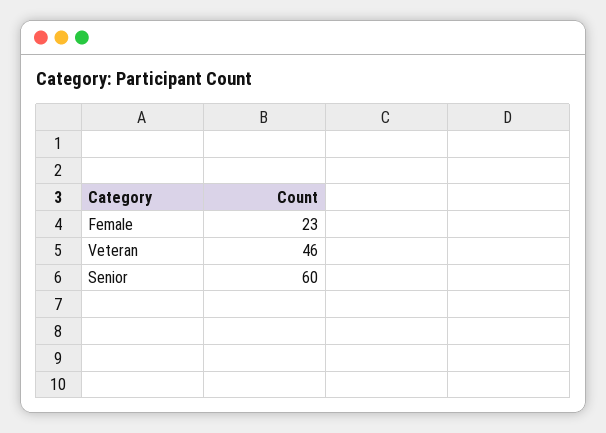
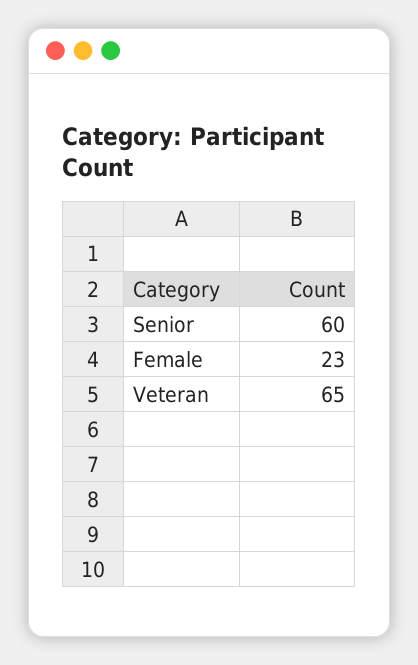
  {
    "Female": 23,
-   "Veteran": 46,
+   "Veteran": 65,
    "Senior": 60
  }

